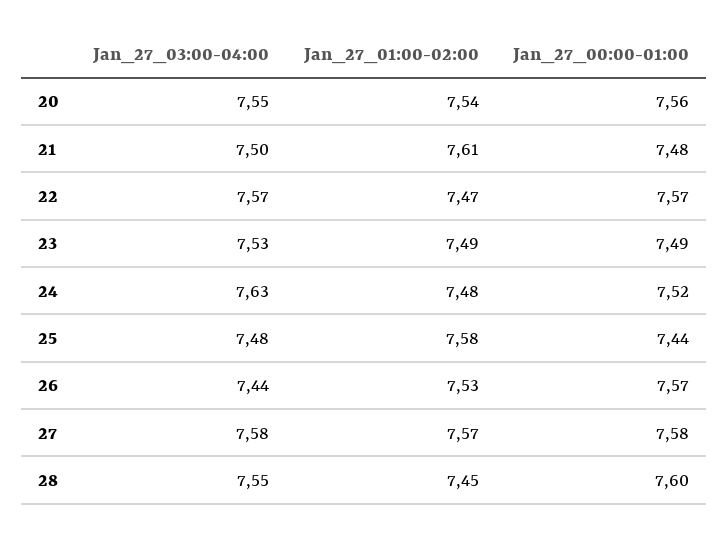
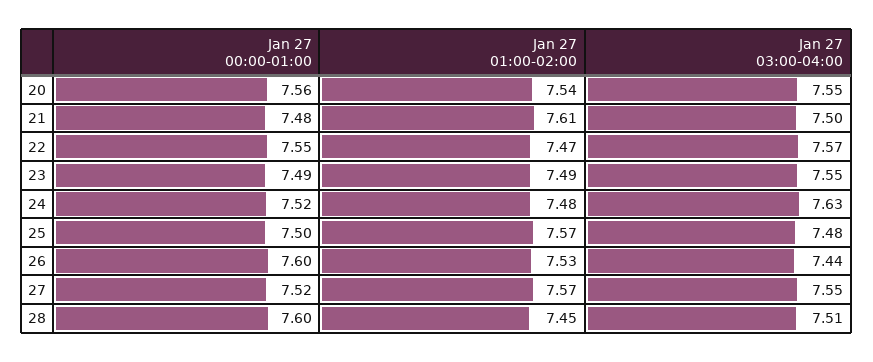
  {
    "Jan_27_03:00-04:00": {
      "20": 7.55,
      "21": 7.5,
      "22": 7.57,
-     "23": 7.53,
+     "23": 7.55,
      "24": 7.63,
      "25": 7.48,
      "26": 7.44,
-     "27": 7.58,
+     "27": 7.55,
-     "28": 7.55
+     "28": 7.51
    },
    "Jan_27_01:00-02:00": {
      "20": 7.54,
      "21": 7.61,
      "22": 7.47,
      "23": 7.49,
      "24": 7.48,
-     "25": 7.58,
+     "25": 7.57,
      "26": 7.53,
      "27": 7.57,
      "28": 7.45
    },
    "Jan_27_00:00-01:00": {
      "20": 7.56,
      "21": 7.48,
-     "22": 7.57,
+     "22": 7.55,
      "23": 7.49,
      "24": 7.52,
-     "25": 7.44,
+     "25": 7.5,
-     "26": 7.57,
+     "26": 7.6,
-     "27": 7.58,
+     "27": 7.52,
      "28": 7.6
    }
  }

